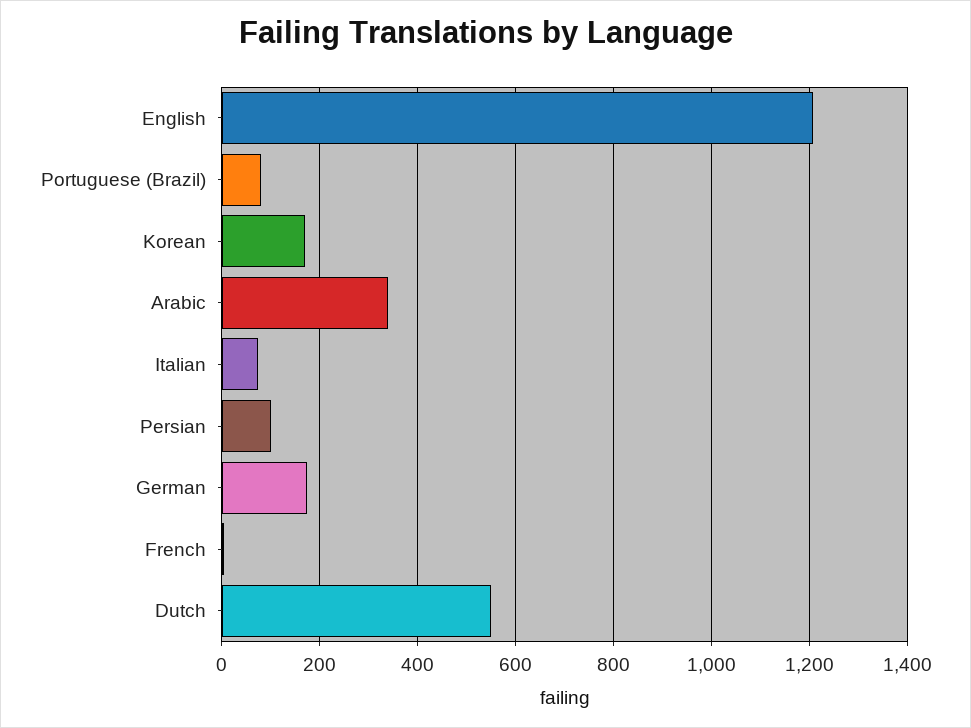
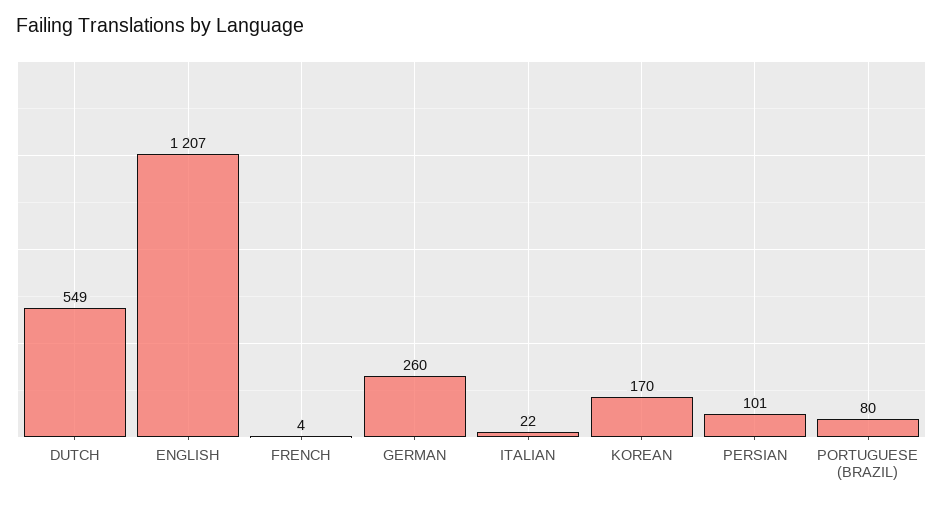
  {
    "English": 1207,
    "Portuguese (Brazil)": 80,
    "Korean": 170,
-   "Arabic": 340,
-   "Italian": 80,
+   "Italian": 22,
    "Persian": 101,
-   "German": 180,
+   "German": 260,
    "French": 4,
    "Dutch": 549
  }

